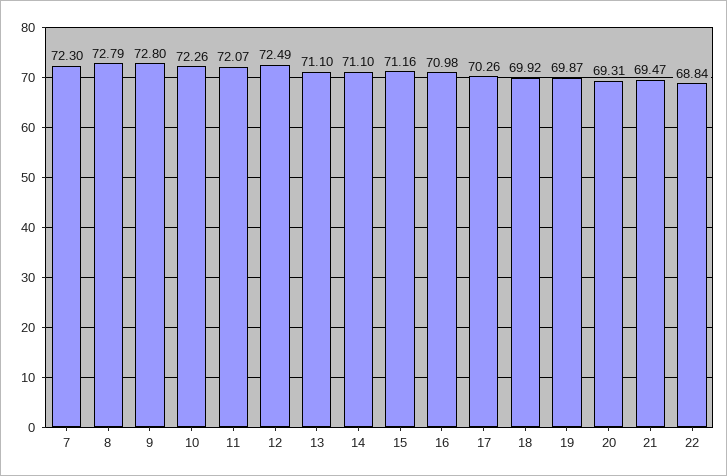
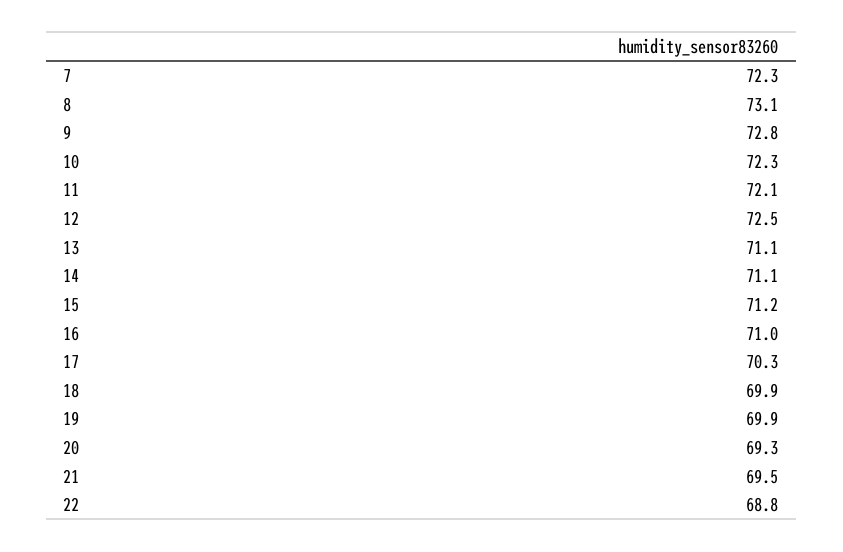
  {
    "7": 72.3,
-   "8": 72.79,
+   "8": 73.1,
    "9": 72.8,
    "10": 72.26,
    "11": 72.07,
    "12": 72.49,
    "13": 71.1,
    "14": 71.1,
    "15": 71.16,
    "16": 70.98,
    "17": 70.26,
    "18": 69.92,
    "19": 69.87,
    "20": 69.31,
    "21": 69.47,
    "22": 68.84
  }

